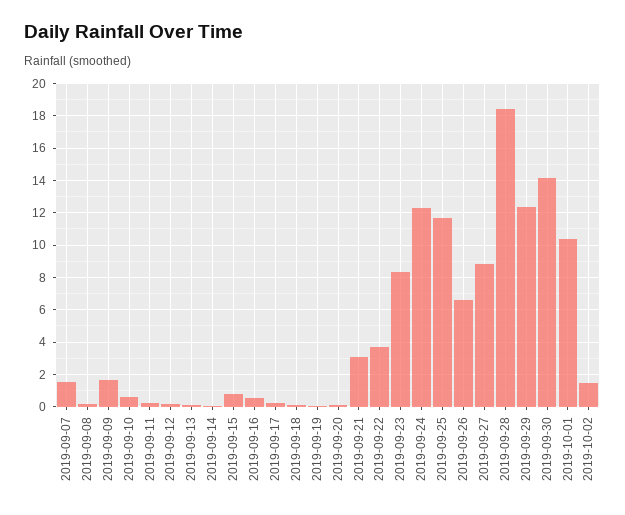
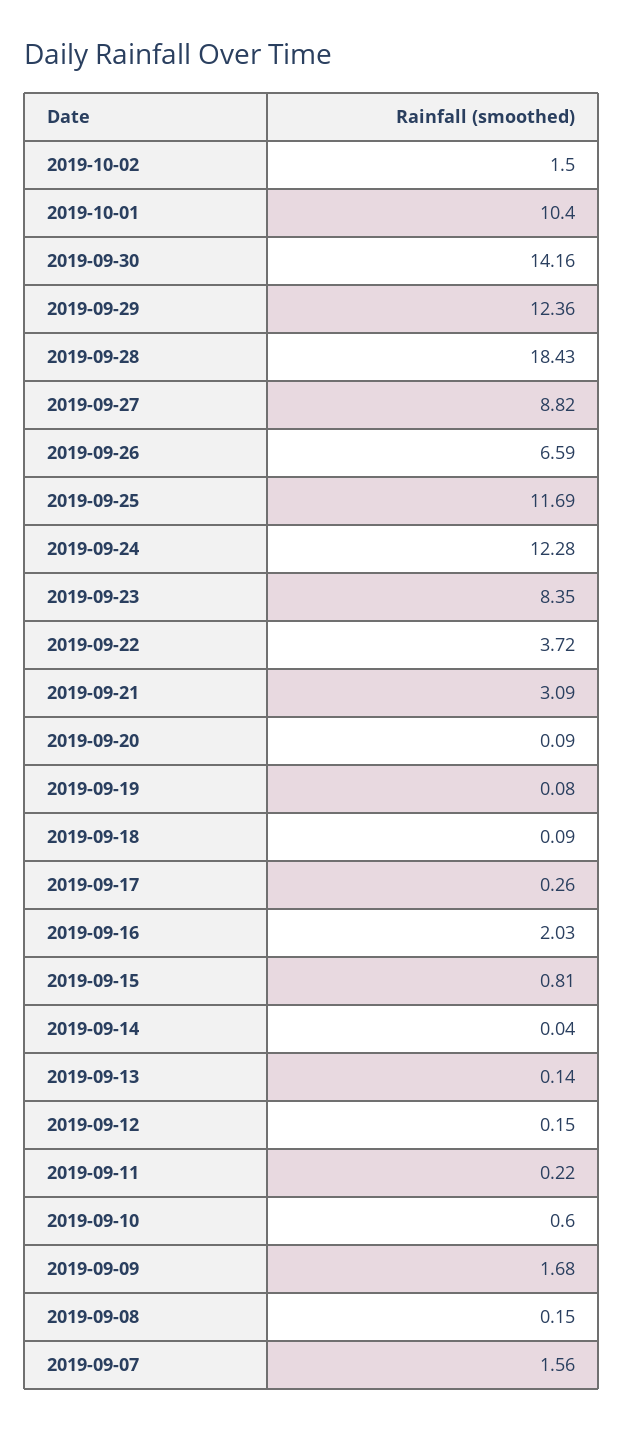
  {
    "2019-09-07": 1.56,
    "2019-09-08": 0.15,
    "2019-09-09": 1.68,
    "2019-09-10": 0.6,
    "2019-09-11": 0.22,
    "2019-09-12": 0.15,
    "2019-09-13": 0.14,
    "2019-09-14": 0.04,
    "2019-09-15": 0.81,
-   "2019-09-16": 0.5,
+   "2019-09-16": 2.03,
    "2019-09-17": 0.26,
    "2019-09-18": 0.09,
    "2019-09-19": 0.08,
    "2019-09-20": 0.09,
    "2019-09-21": 3.09,
    "2019-09-22": 3.72,
    "2019-09-23": 8.35,
    "2019-09-24": 12.28,
    "2019-09-25": 11.69,
    "2019-09-26": 6.59,
    "2019-09-27": 8.82,
    "2019-09-28": 18.43,
    "2019-09-29": 12.36,
    "2019-09-30": 14.16,
    "2019-10-01": 10.4,
    "2019-10-02": 1.5
  }

